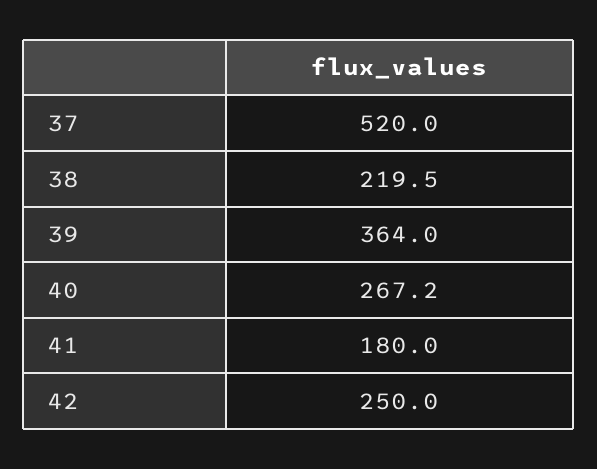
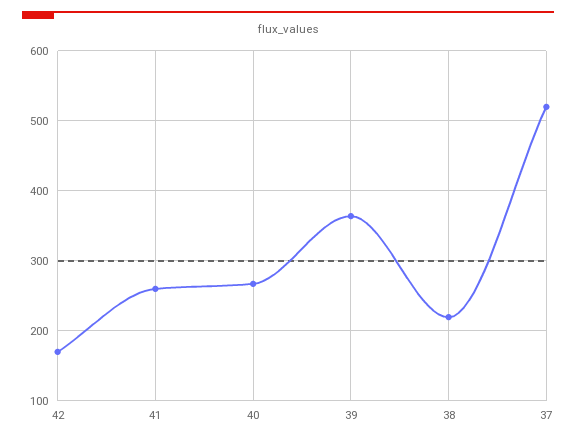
  {
    "37": 520,
    "38": 219.5,
    "39": 364,
    "40": 267.2,
-   "41": 180,
+   "41": 260,
-   "42": 250
+   "42": 170
  }

